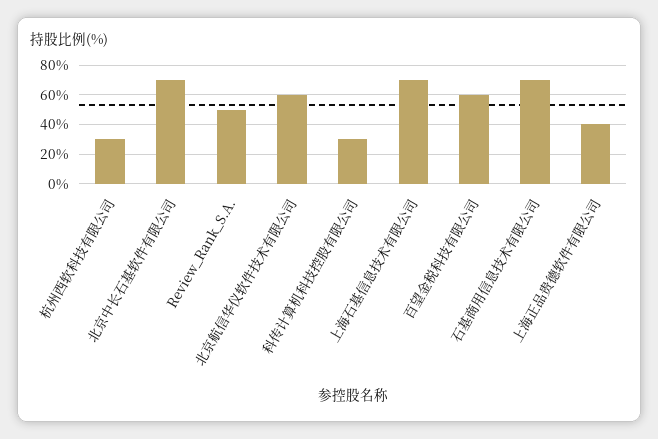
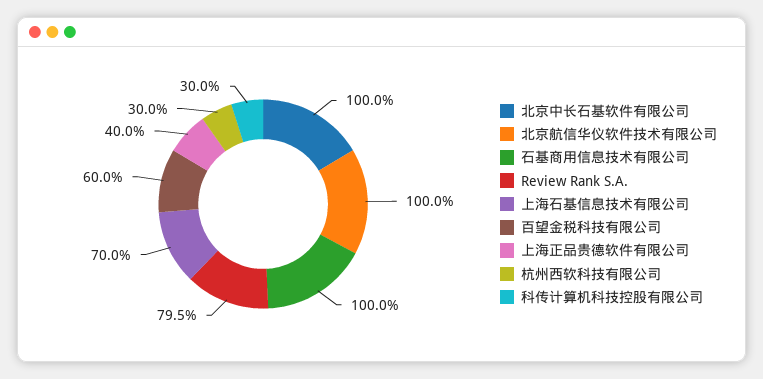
  {
    "杭州西软科技有限公司": 30,
-   "北京中长石基软件有限公司": 70,
+   "北京中长石基软件有限公司": 100,
-   "Review_Rank_S.A.": 50,
+   "Review_Rank_S.A.": 79.5,
-   "北京航信华仪软件技术有限公司": 60,
+   "北京航信华仪软件技术有限公司": 100,
    "科传计算机科技控股有限公司": 30,
    "上海石基信息技术有限公司": 70,
    "百望金税科技有限公司": 60,
-   "石基商用信息技术有限公司": 70,
+   "石基商用信息技术有限公司": 100,
    "上海正品贵德软件有限公司": 40
  }

